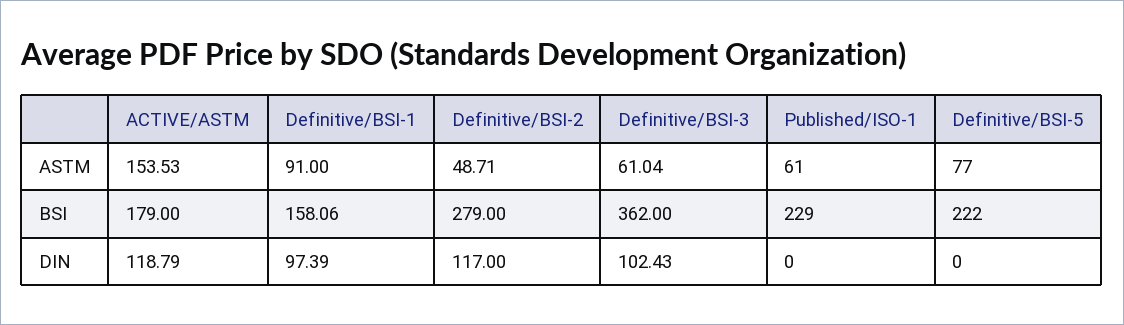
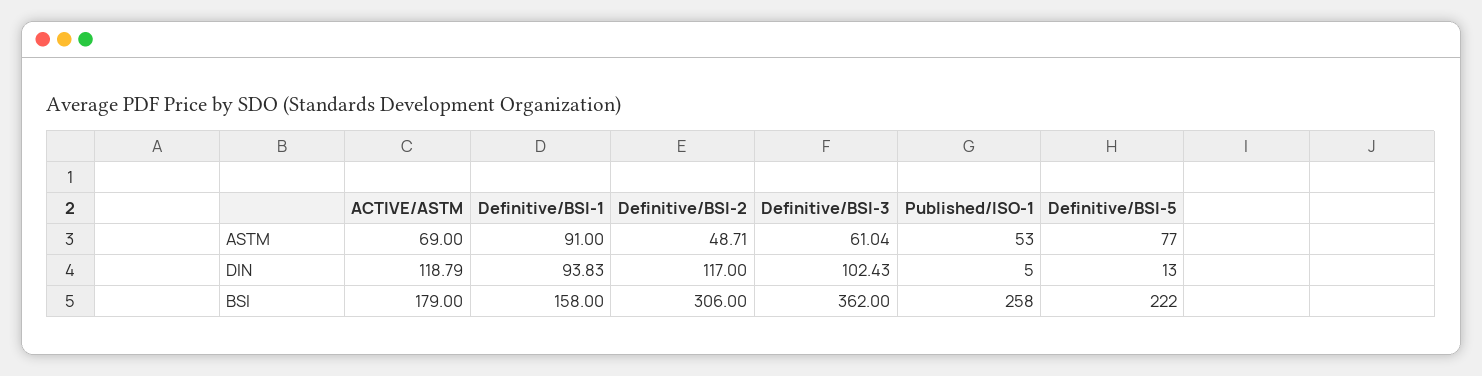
  {
    "ACTIVE/ASTM": {
-     "ASTM": 153.53,
+     "ASTM": 69,
      "BSI": 179,
      "DIN": 118.79
    },
    "Definitive/BSI-1": {
      "ASTM": 91,
-     "BSI": 158.06,
+     "BSI": 158,
-     "DIN": 97.39
+     "DIN": 93.83
    },
    "Definitive/BSI-2": {
      "ASTM": 48.71,
-     "BSI": 279,
+     "BSI": 306,
      "DIN": 117
    },
    "Definitive/BSI-3": {
      "ASTM": 61.04,
      "BSI": 362,
      "DIN": 102.43
    },
    "Published/ISO-1": {
-     "ASTM": 61,
+     "ASTM": 53,
-     "BSI": 229,
+     "BSI": 258,
-     "DIN": 0
+     "DIN": 5
    },
    "Definitive/BSI-5": {
      "ASTM": 77,
      "BSI": 222,
-     "DIN": 0
+     "DIN": 13
    }
  }

